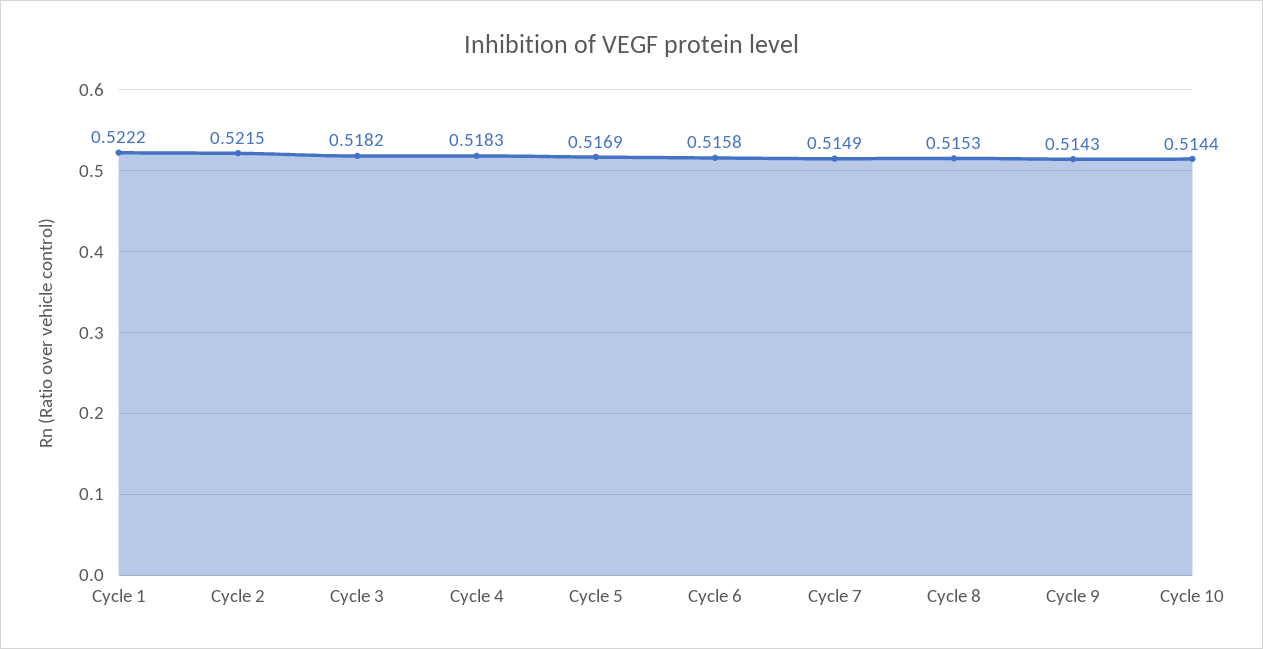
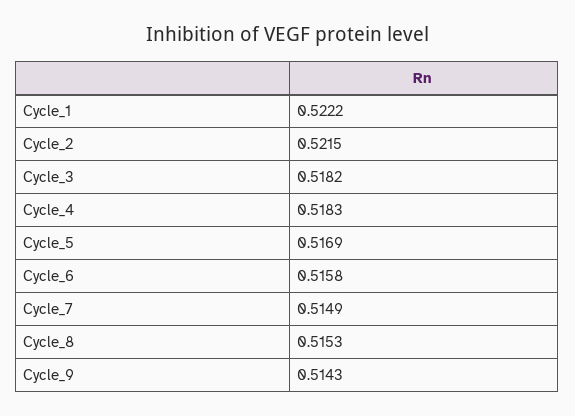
  {
    "Cycle 1": 0.5222,
    "Cycle 2": 0.5215,
    "Cycle 3": 0.5182,
    "Cycle 4": 0.5183,
    "Cycle 5": 0.5169,
    "Cycle 6": 0.5158,
    "Cycle 7": 0.5149,
    "Cycle 8": 0.5153,
-   "Cycle 9": 0.5143,
+   "Cycle 9": 0.5143
-   "Cycle 10": 0.5144
  }

